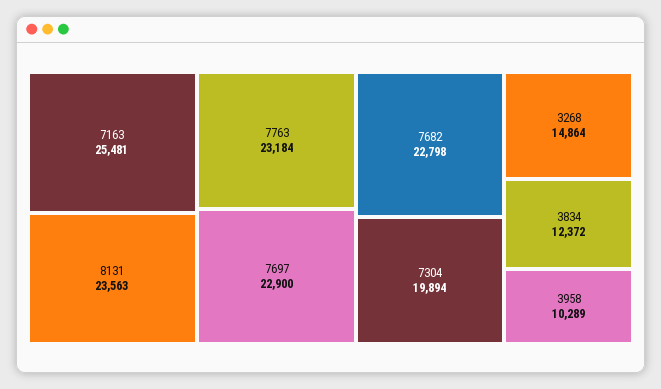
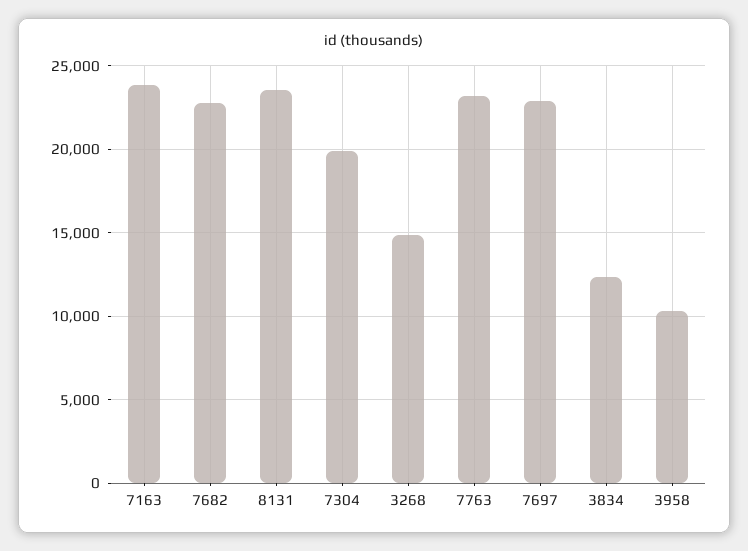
  {
-   "7163": 25481,
+   "7163": 24000,
    "8131": 23563,
    "7763": 23184,
    "7697": 22900,
    "7682": 22798,
    "7304": 19894,
    "3268": 14864,
    "3834": 12372,
    "3958": 10289
  }

